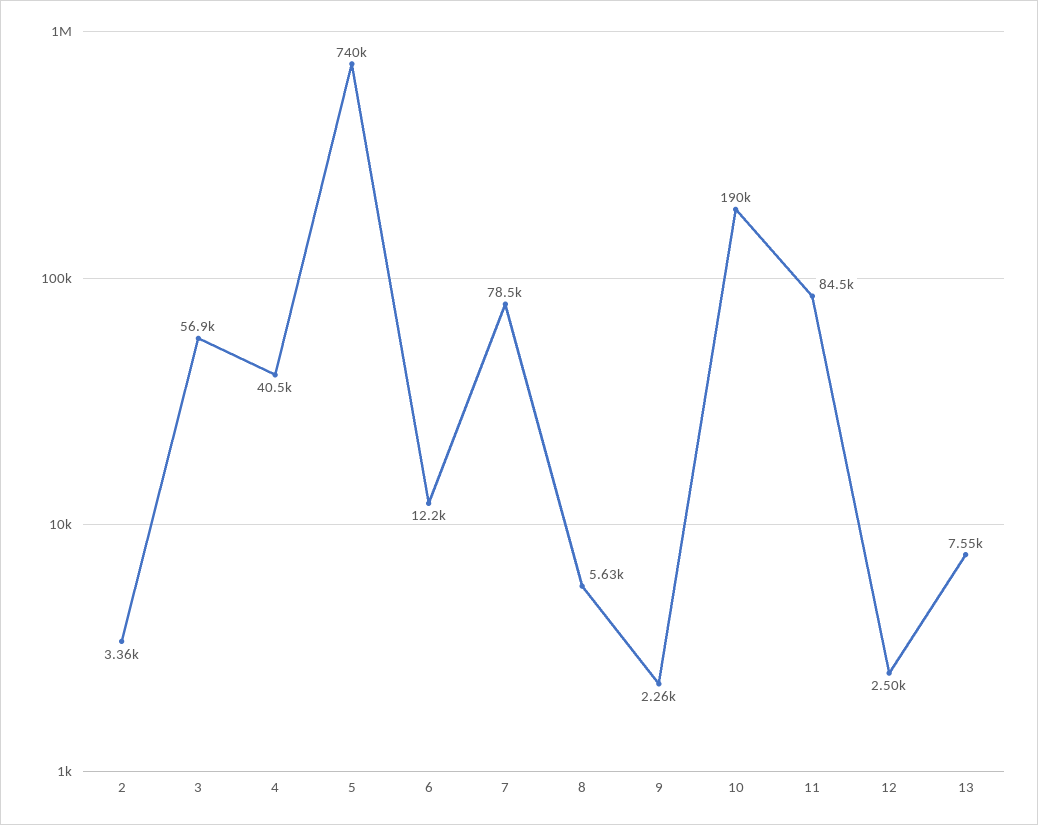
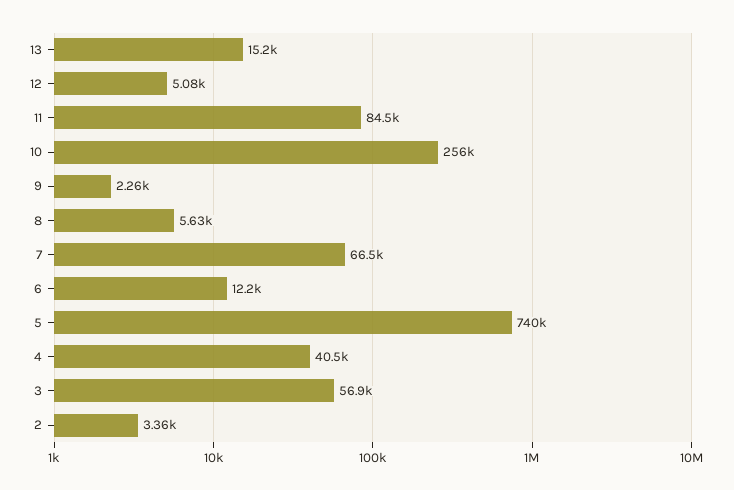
  {
    "2": 3360,
    "3": 56900,
    "4": 40500,
    "5": 740000,
    "6": 12200,
-   "7": 78500,
+   "7": 66500,
    "8": 5630,
    "9": 2260,
-   "10": 190000,
+   "10": 256000,
    "11": 84500,
-   "12": 2500,
+   "12": 5080,
-   "13": 7550
+   "13": 15200
  }

